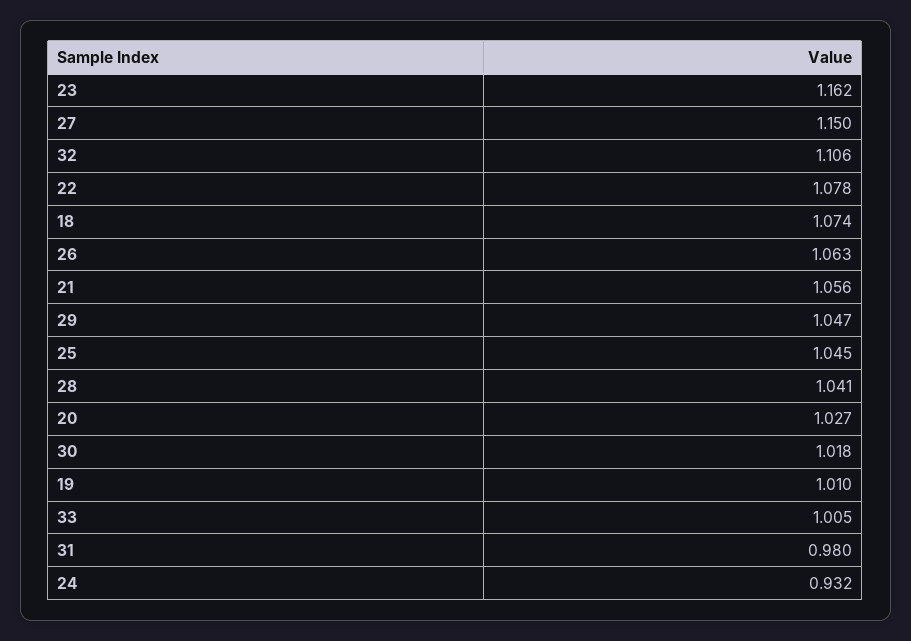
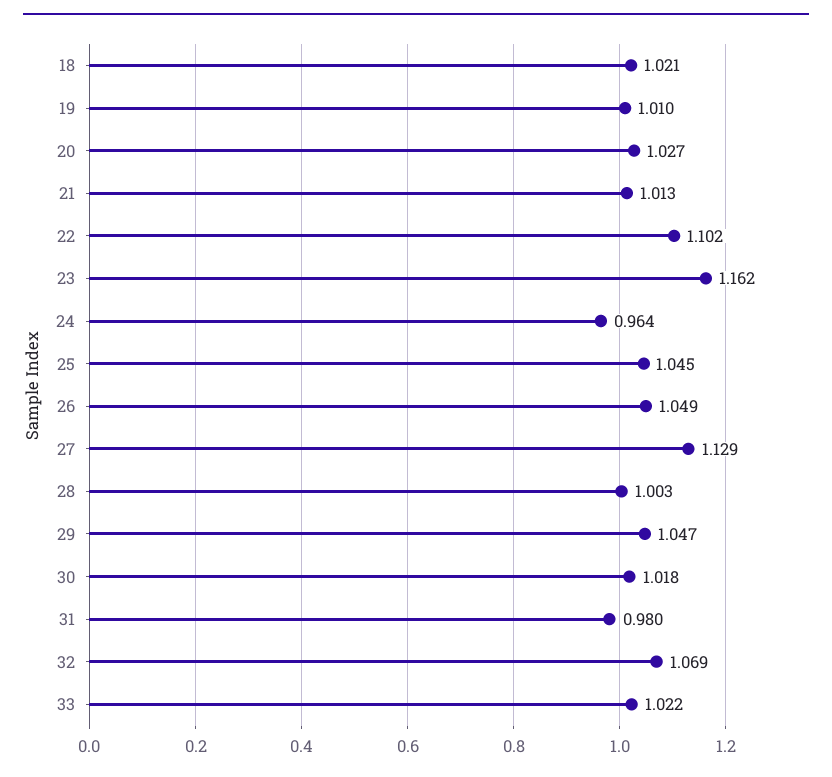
  {
    "23": 1.162,
-   "27": 1.15,
+   "27": 1.129,
-   "32": 1.106,
+   "32": 1.069,
-   "22": 1.078,
+   "22": 1.102,
-   "18": 1.074,
+   "18": 1.021,
-   "26": 1.063,
+   "26": 1.049,
-   "21": 1.056,
+   "21": 1.013,
    "29": 1.047,
    "25": 1.045,
-   "28": 1.041,
+   "28": 1.003,
    "20": 1.027,
    "30": 1.018,
    "19": 1.01,
-   "33": 1.005,
+   "33": 1.022,
    "31": 0.98,
-   "24": 0.932
+   "24": 0.964
  }

